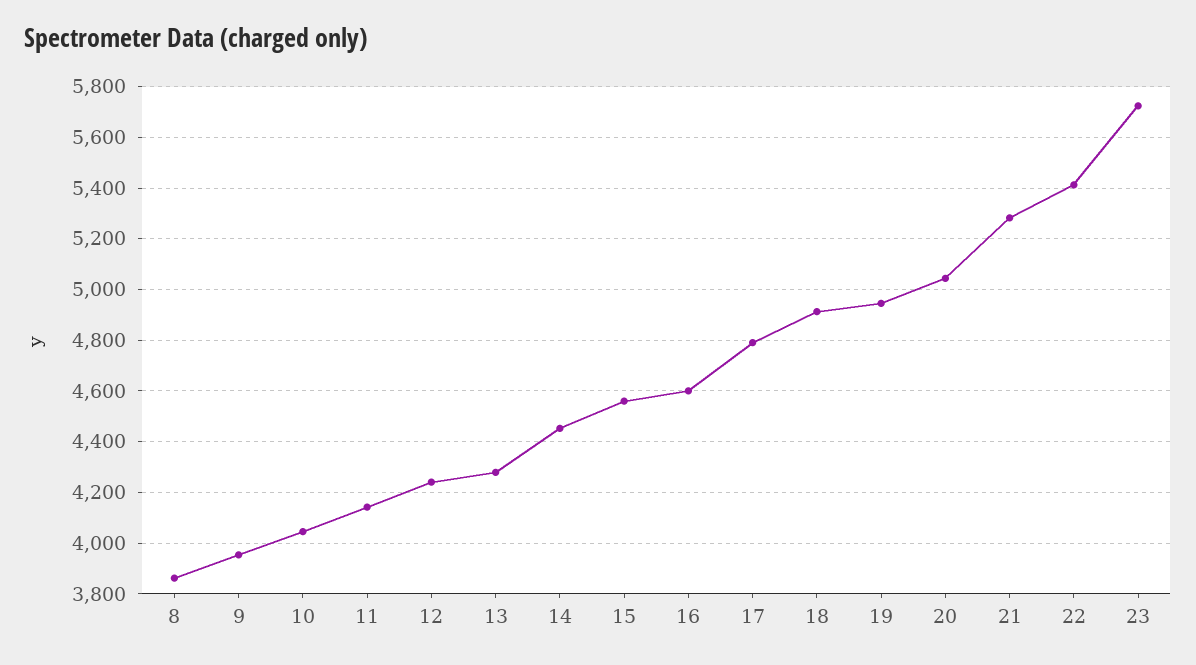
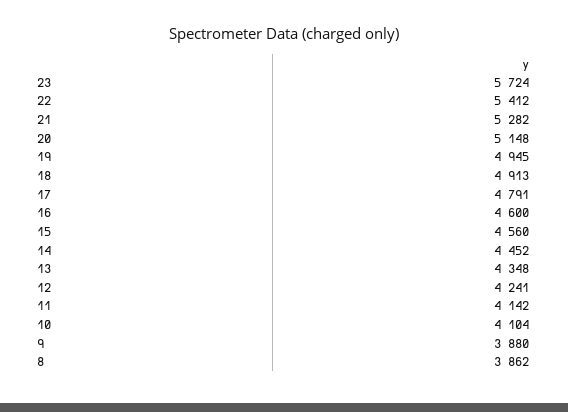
  {
    "8": 3862,
-   "9": 3950,
+   "9": 3880,
-   "10": 4050,
+   "10": 4104,
    "11": 4142,
    "12": 4241,
-   "13": 4275,
+   "13": 4348,
    "14": 4452,
    "15": 4560,
    "16": 4600,
    "17": 4791,
    "18": 4913,
    "19": 4945,
-   "20": 5050,
+   "20": 5148,
    "21": 5282,
    "22": 5412,
    "23": 5724
  }

